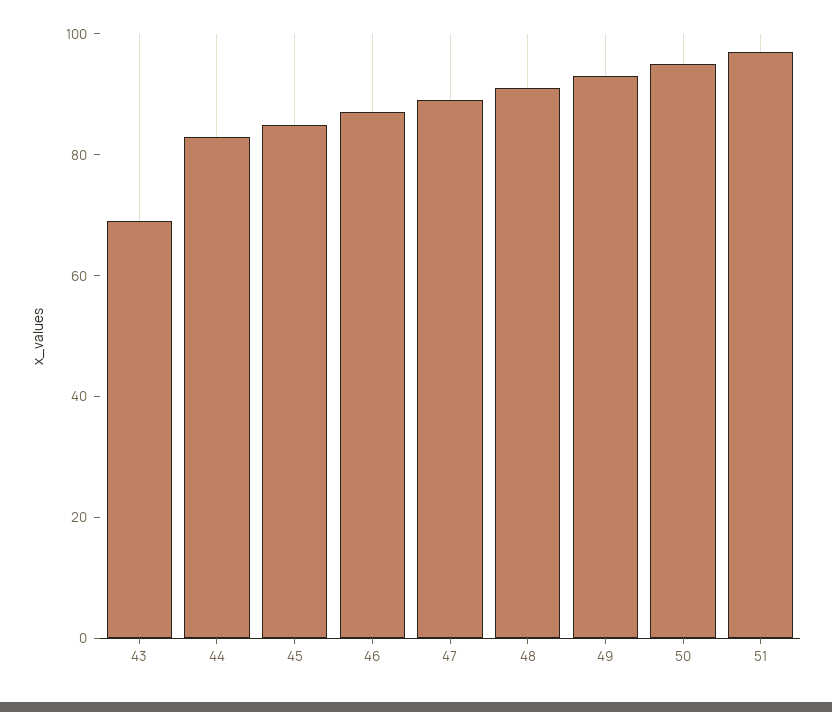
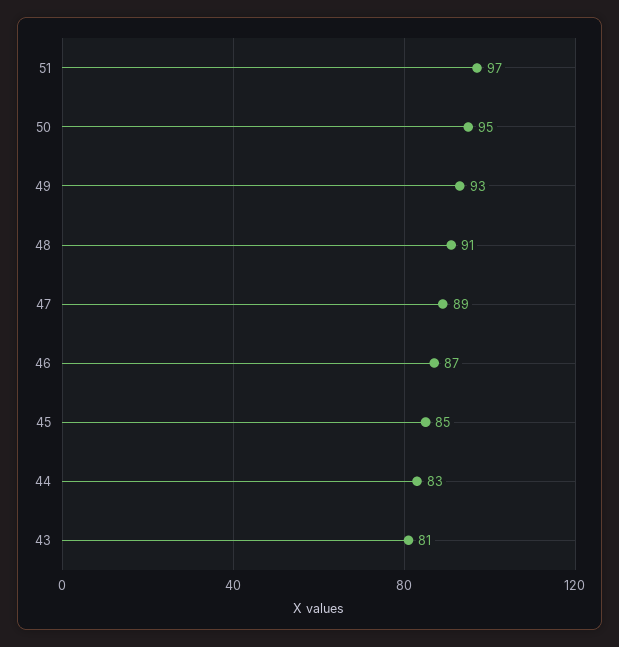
  {
-   "43": 70,
+   "43": 81,
    "44": 83,
    "45": 85,
    "46": 87,
    "47": 89,
    "48": 91,
    "49": 93,
    "50": 95,
    "51": 97
  }

